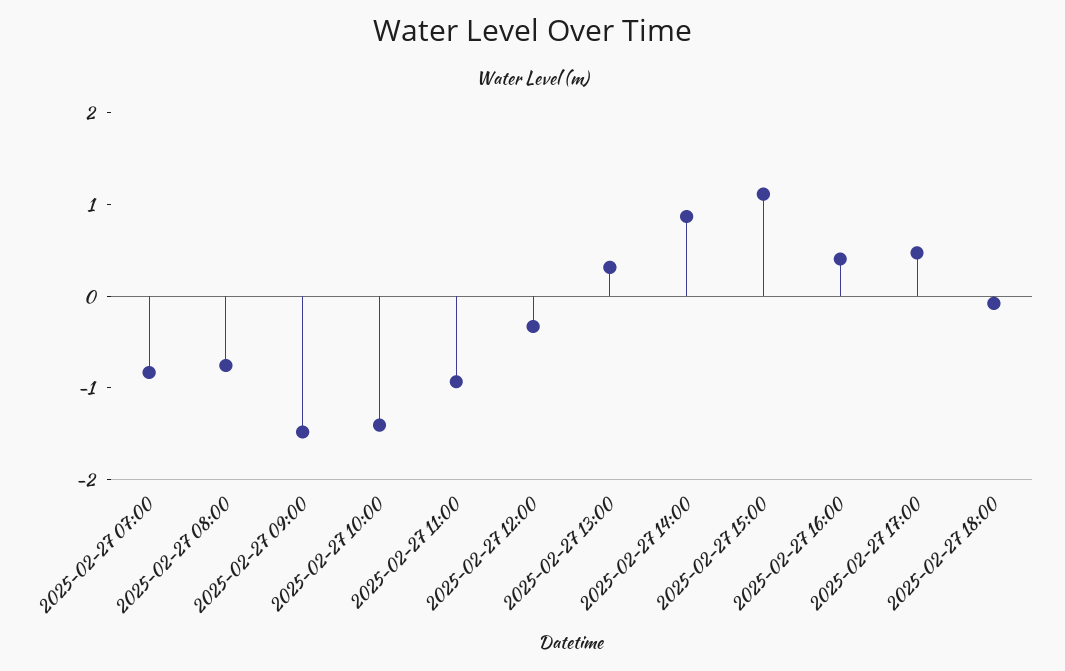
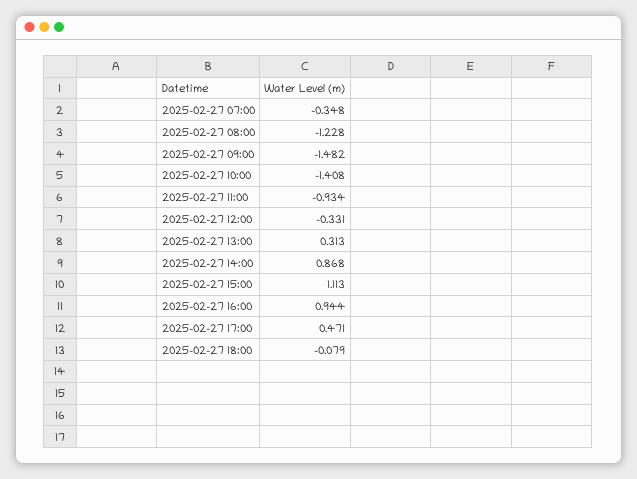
  {
-   "2025-02-27 07:00": -0.8,
+   "2025-02-27 07:00": -0.348,
-   "2025-02-27 08:00": -0.8,
+   "2025-02-27 08:00": -1.228,
    "2025-02-27 09:00": -1.482,
    "2025-02-27 10:00": -1.408,
    "2025-02-27 11:00": -0.934,
    "2025-02-27 12:00": -0.331,
    "2025-02-27 13:00": 0.313,
    "2025-02-27 14:00": 0.868,
    "2025-02-27 15:00": 1.113,
-   "2025-02-27 16:00": 0.4,
+   "2025-02-27 16:00": 0.944,
    "2025-02-27 17:00": 0.471,
    "2025-02-27 18:00": -0.079
  }

